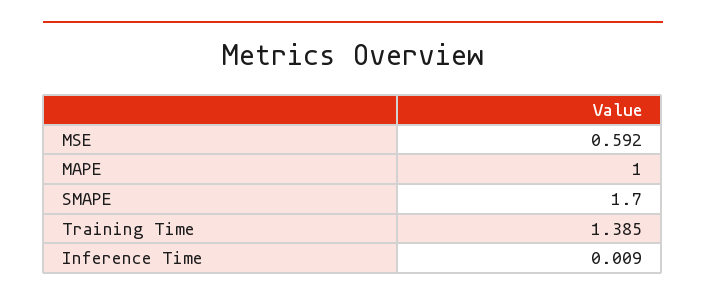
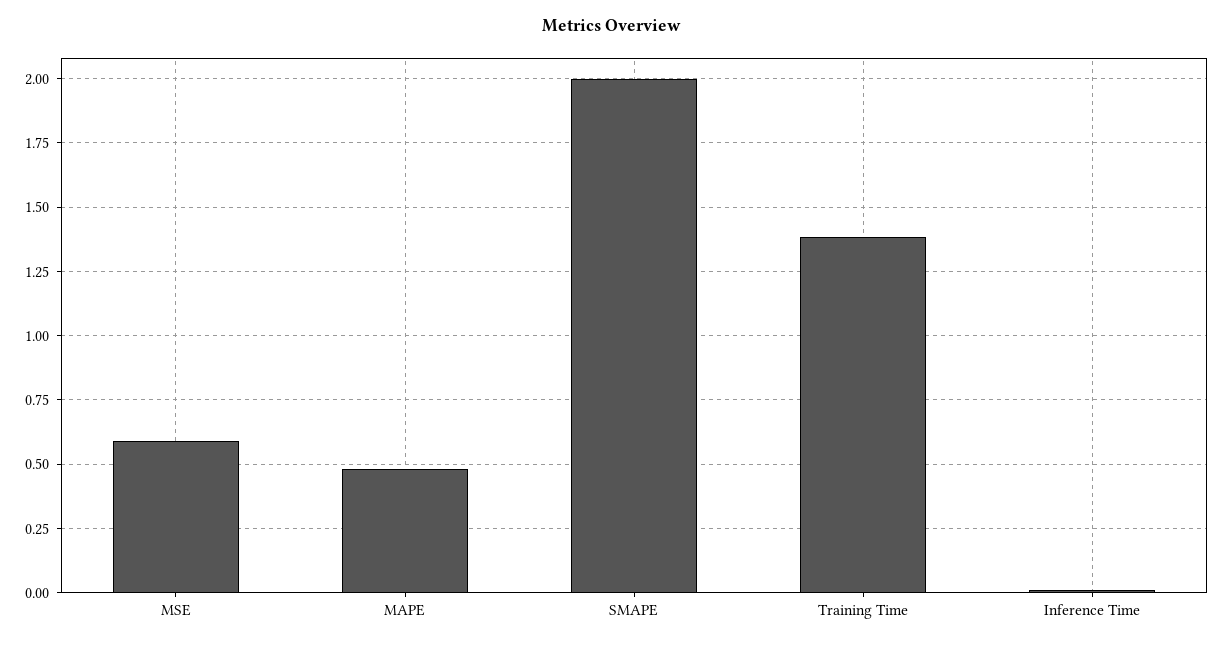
  {
    "MSE": 0.592,
-   "MAPE": 1,
+   "MAPE": 0.475,
-   "SMAPE": 1.7,
+   "SMAPE": 2,
    "Training Time": 1.385,
    "Inference Time": 0.009
  }

